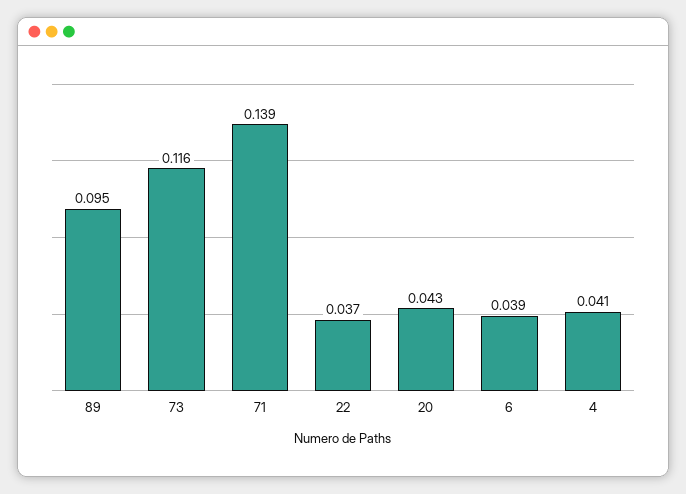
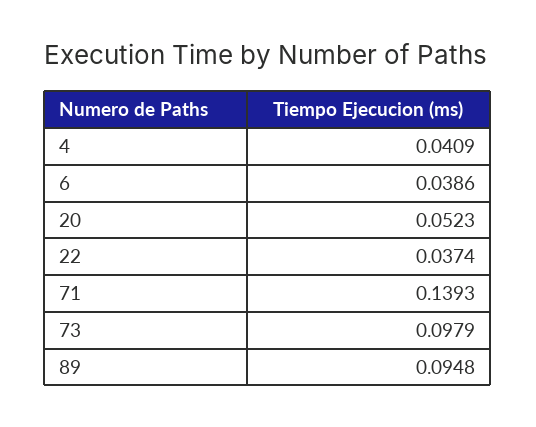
  {
    "89": 0.0948,
-   "73": 0.116,
+   "73": 0.0979,
    "71": 0.1393,
    "22": 0.0374,
-   "20": 0.043,
+   "20": 0.0523,
    "6": 0.0386,
    "4": 0.0409
  }

